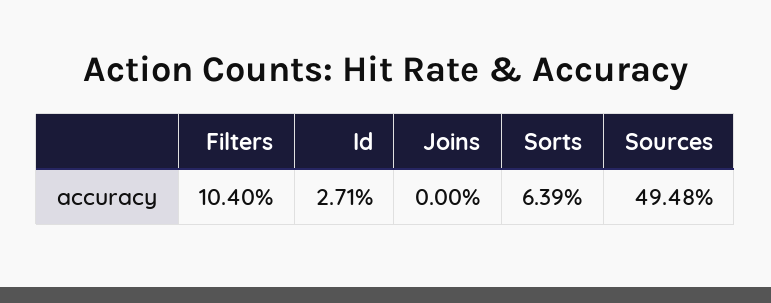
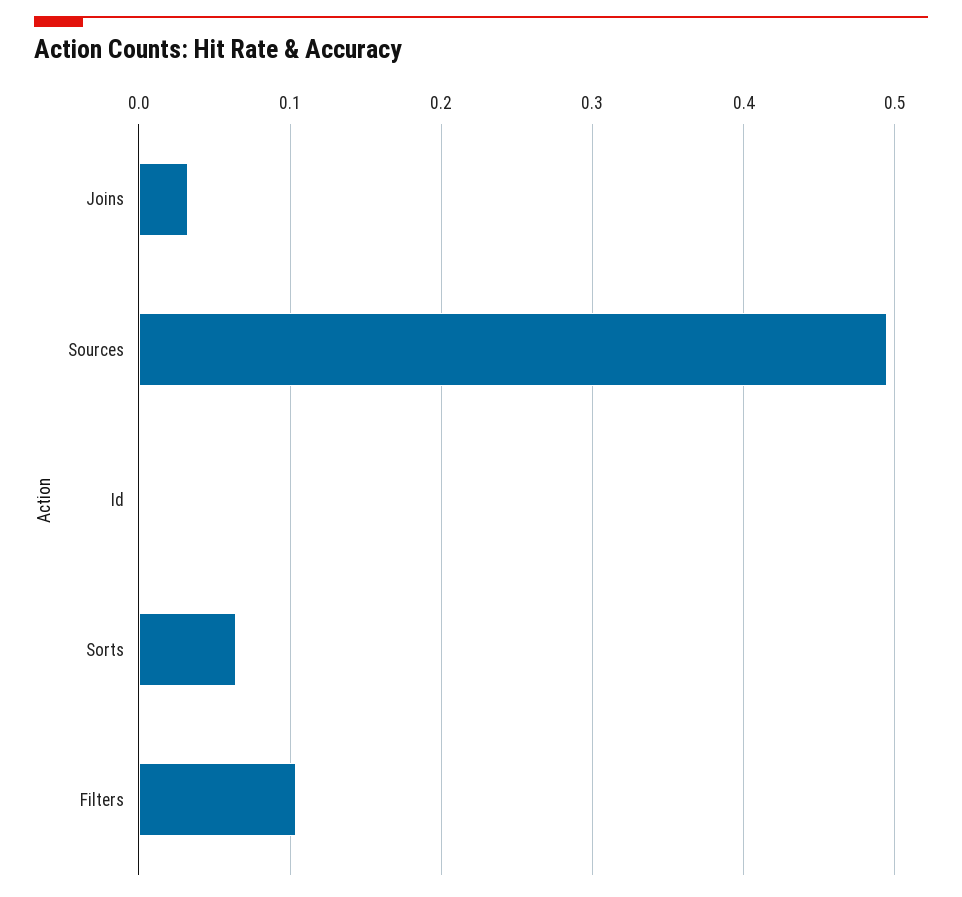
  {
    "Filters": 0.104,
-   "Id": 0.0271,
+   "Id": 0,
-   "Joins": 0,
+   "Joins": 0.03,
    "Sorts": 0.0639,
    "Sources": 0.4948
  }

